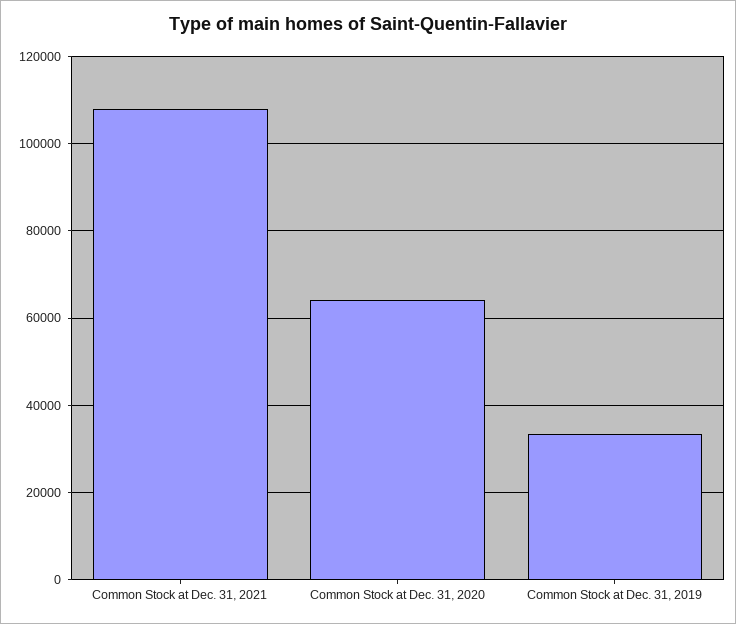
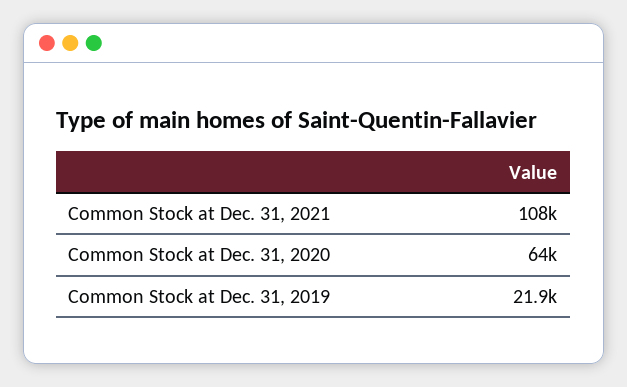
  {
    "Common Stock at Dec. 31, 2021": 108000,
    "Common Stock at Dec. 31, 2020": 64000,
-   "Common Stock at Dec. 31, 2019": 34000
+   "Common Stock at Dec. 31, 2019": 21900
  }

